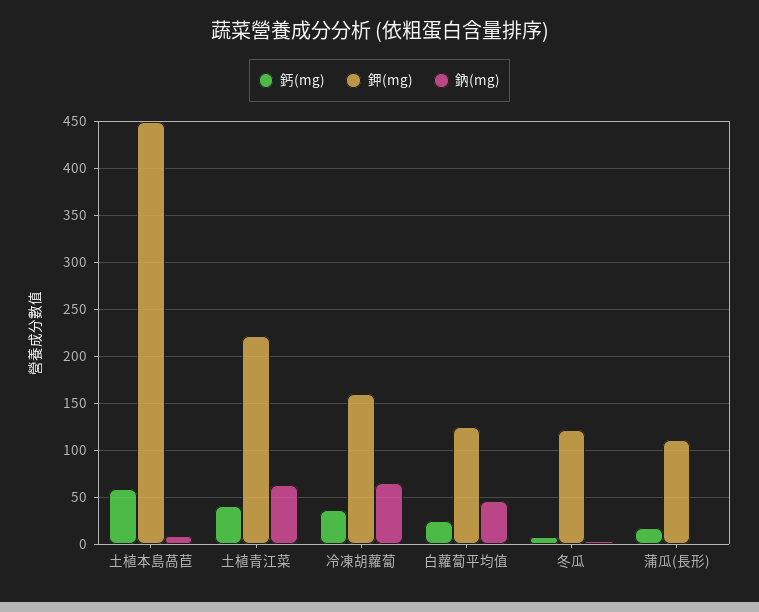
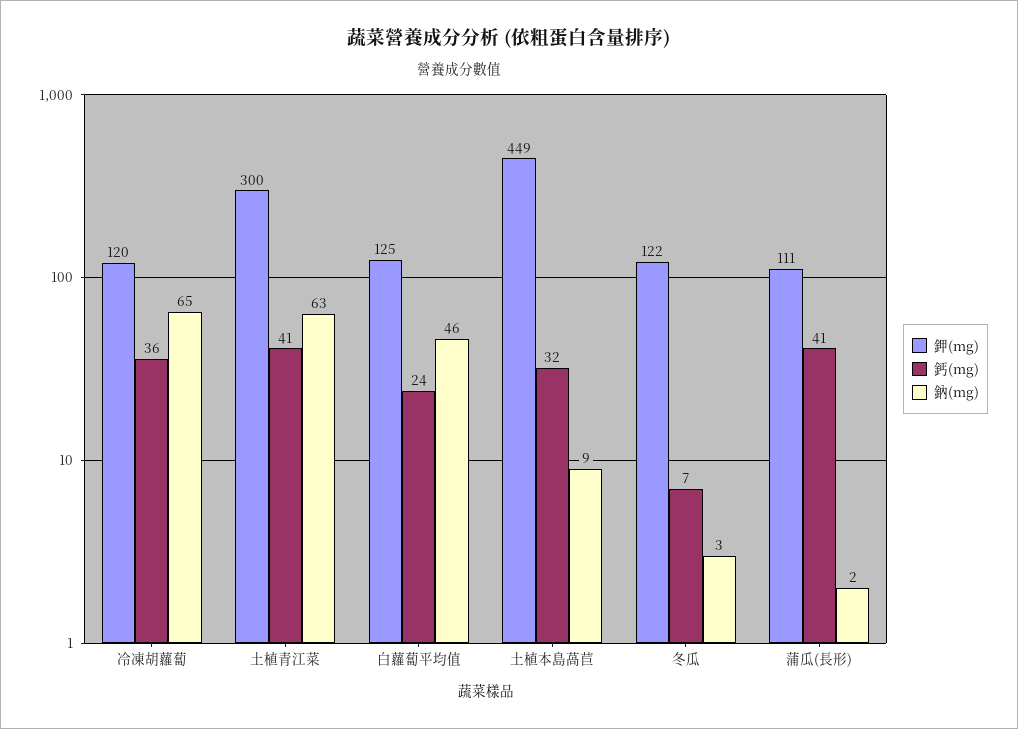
  {
    "鈣(mg)": {
-     "土植本島萵苣": 60,
+     "土植本島萵苣": 32,
      "土植青江菜": 41,
      "冷凍胡蘿蔔": 36,
      "白蘿蔔平均值": 24,
      "冬瓜": 7,
-     "蒲瓜(長形)": 20
+     "蒲瓜(長形)": 41
    },
    "鉀(mg)": {
      "土植本島萵苣": 449,
-     "土植青江菜": 220,
+     "土植青江菜": 300,
-     "冷凍胡蘿蔔": 160,
+     "冷凍胡蘿蔔": 120,
      "白蘿蔔平均值": 125,
      "冬瓜": 122,
      "蒲瓜(長形)": 111
    },
    "鈉(mg)": {
      "土植本島萵苣": 9,
      "土植青江菜": 63,
      "冷凍胡蘿蔔": 65,
      "白蘿蔔平均值": 46,
      "冬瓜": 3,
      "蒲瓜(長形)": 2
    }
  }

